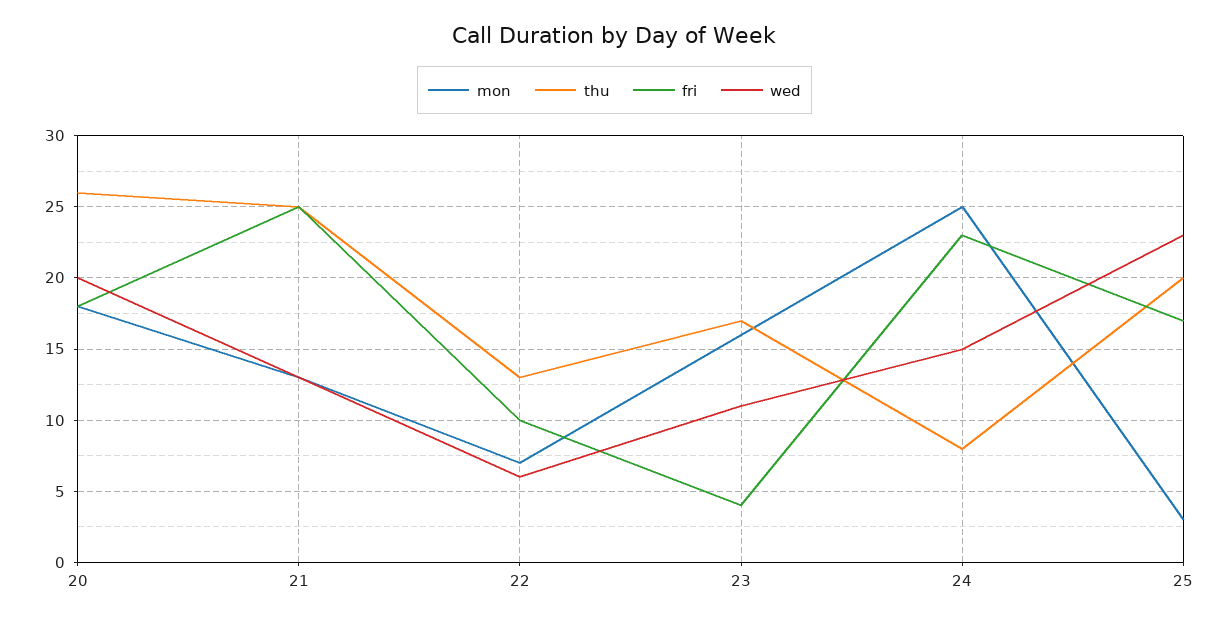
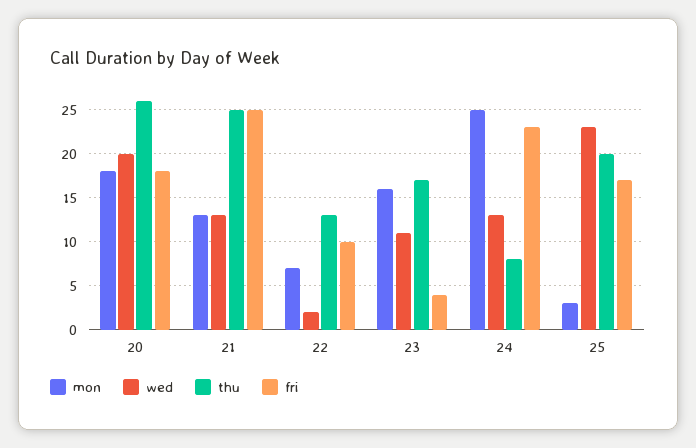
  {
    "mon": {
      "20": 18,
      "21": 13,
      "22": 7,
      "23": 16,
      "24": 25,
      "25": 3
    },
    "thu": {
      "20": 26,
      "21": 25,
      "22": 13,
      "23": 17,
      "24": 8,
      "25": 20
    },
    "fri": {
      "20": 18,
      "21": 25,
      "22": 10,
      "23": 4,
      "24": 23,
      "25": 17
    },
    "wed": {
      "20": 20,
      "21": 13,
-     "22": 6,
+     "22": 2,
      "23": 11,
-     "24": 15,
+     "24": 13,
      "25": 23
    }
  }

